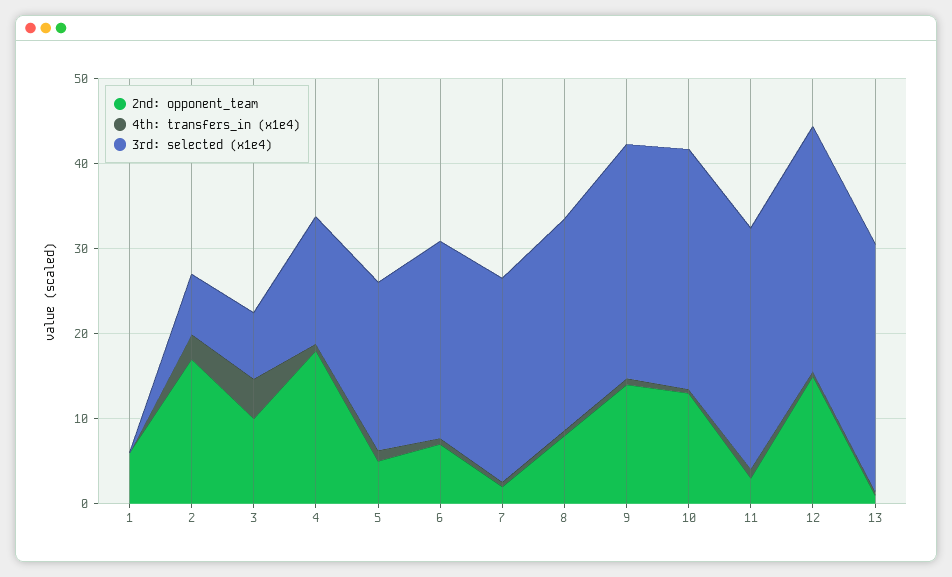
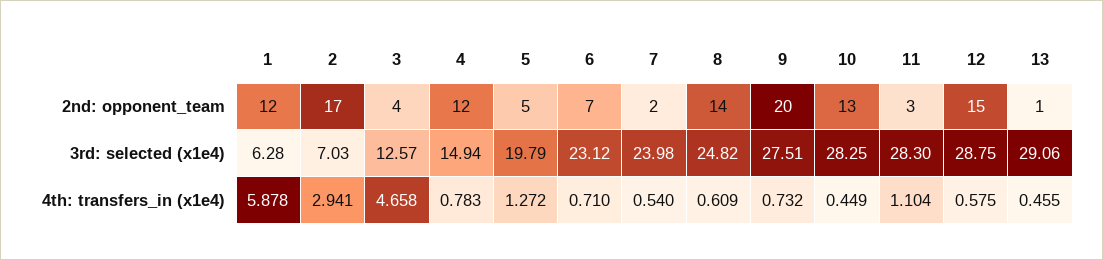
  {
    "2nd: opponent_team": {
-     "1": 6,
+     "1": 12,
      "2": 17,
-     "3": 10,
+     "3": 4,
-     "4": 18,
+     "4": 12,
      "5": 5,
      "6": 7,
      "7": 2,
-     "8": 8,
+     "8": 14,
-     "9": 14,
+     "9": 20,
      "10": 13,
      "11": 3,
      "12": 15,
      "13": 1
    },
    "4th: transfers_in (x1e4)": {
-     "1": 0,
+     "1": 5.878,
      "2": 2.941,
      "3": 4.658,
      "4": 0.783,
      "5": 1.272,
      "6": 0.71,
      "7": 0.54,
      "8": 0.609,
      "9": 0.732,
      "10": 0.449,
      "11": 1.104,
      "12": 0.575,
      "13": 0.455
    },
    "3rd: selected (x1e4)": {
-     "1": 0,
+     "1": 6.28,
      "2": 7.03,
-     "3": 8,
+     "3": 12.57,
      "4": 14.94,
      "5": 19.79,
      "6": 23.12,
      "7": 23.98,
      "8": 24.82,
      "9": 27.51,
      "10": 28.25,
      "11": 28.3,
      "12": 28.75,
      "13": 29.06
    }
  }

